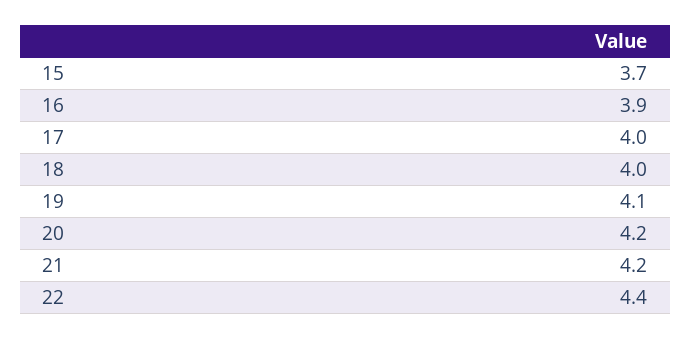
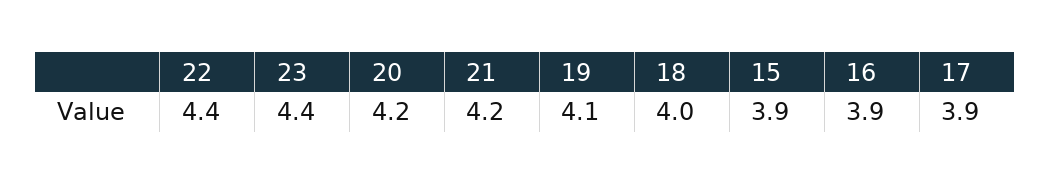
  {
-   "15": 3.7,
+   "15": 3.9,
    "16": 3.9,
-   "17": 4,
+   "17": 3.9,
    "18": 4,
    "19": 4.1,
    "20": 4.2,
    "21": 4.2,
-   "22": 4.4
+   "22": 4.4,
+   "23": 4.4
  }

